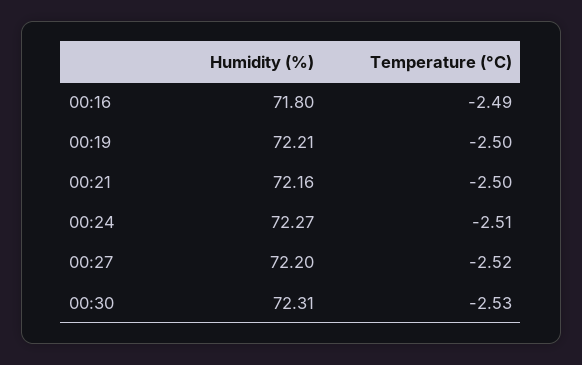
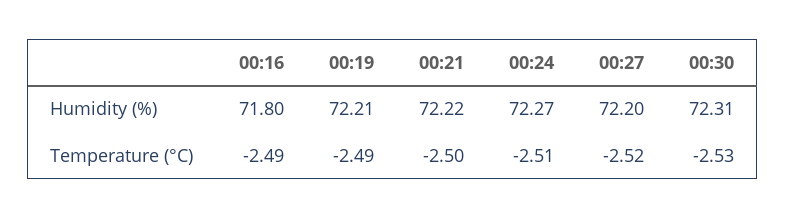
  {
    "Humidity (%)": {
      "00:16": 71.8,
      "00:19": 72.21,
-     "00:21": 72.16,
+     "00:21": 72.22,
      "00:24": 72.27,
      "00:27": 72.2,
      "00:30": 72.31
    },
    "Temperature (°C)": {
      "00:16": -2.49,
-     "00:19": -2.5,
+     "00:19": -2.49,
      "00:21": -2.5,
      "00:24": -2.51,
      "00:27": -2.52,
      "00:30": -2.53
    }
  }

